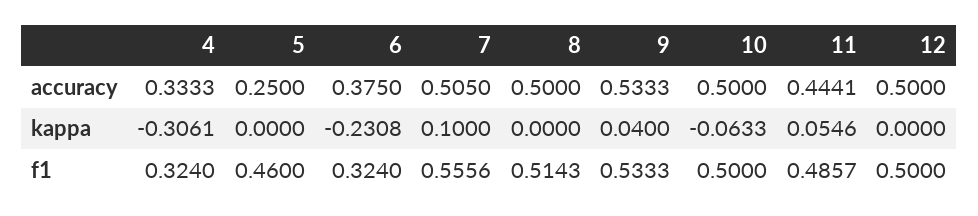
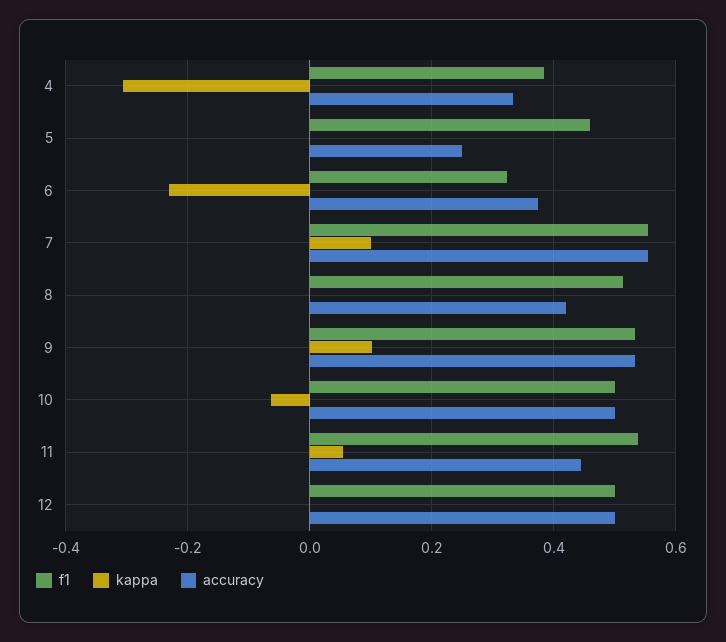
  {
    "accuracy": {
      "4": 0.3333,
      "5": 0.25,
      "6": 0.375,
-     "7": 0.505,
+     "7": 0.56,
-     "8": 0.5,
+     "8": 0.42,
      "9": 0.5333,
      "10": 0.5,
      "11": 0.4441,
      "12": 0.5
    },
    "kappa": {
      "4": -0.3061,
      "5": 0,
      "6": -0.2308,
      "7": 0.1,
      "8": 0,
-     "9": 0.04,
+     "9": 0.1,
      "10": -0.0633,
      "11": 0.0546,
      "12": 0
    },
    "f1": {
-     "4": 0.324,
+     "4": 0.38,
      "5": 0.46,
      "6": 0.324,
      "7": 0.5556,
      "8": 0.5143,
      "9": 0.5333,
      "10": 0.5,
-     "11": 0.4857,
+     "11": 0.54,
      "12": 0.5
    }
  }

